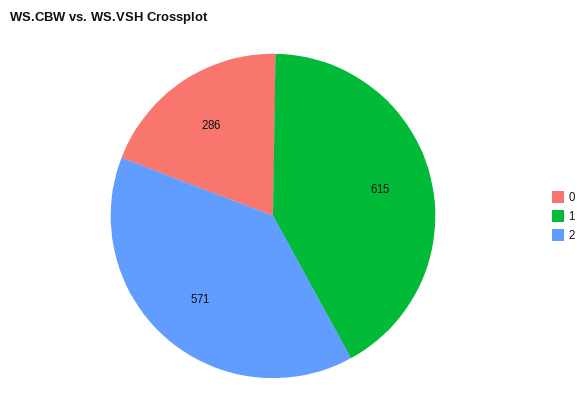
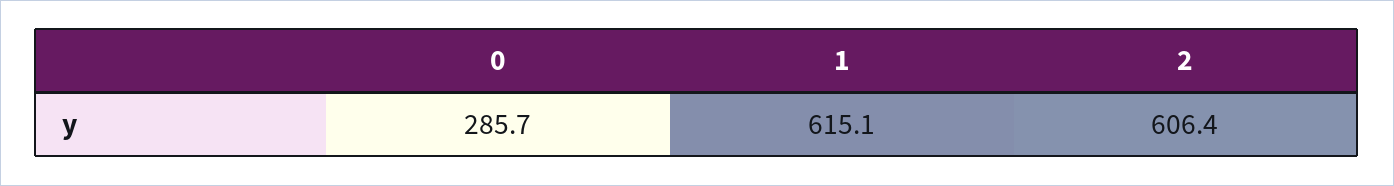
  {
    "0": 285.7,
    "1": 615.1,
-   "2": 571
+   "2": 606.4
  }

